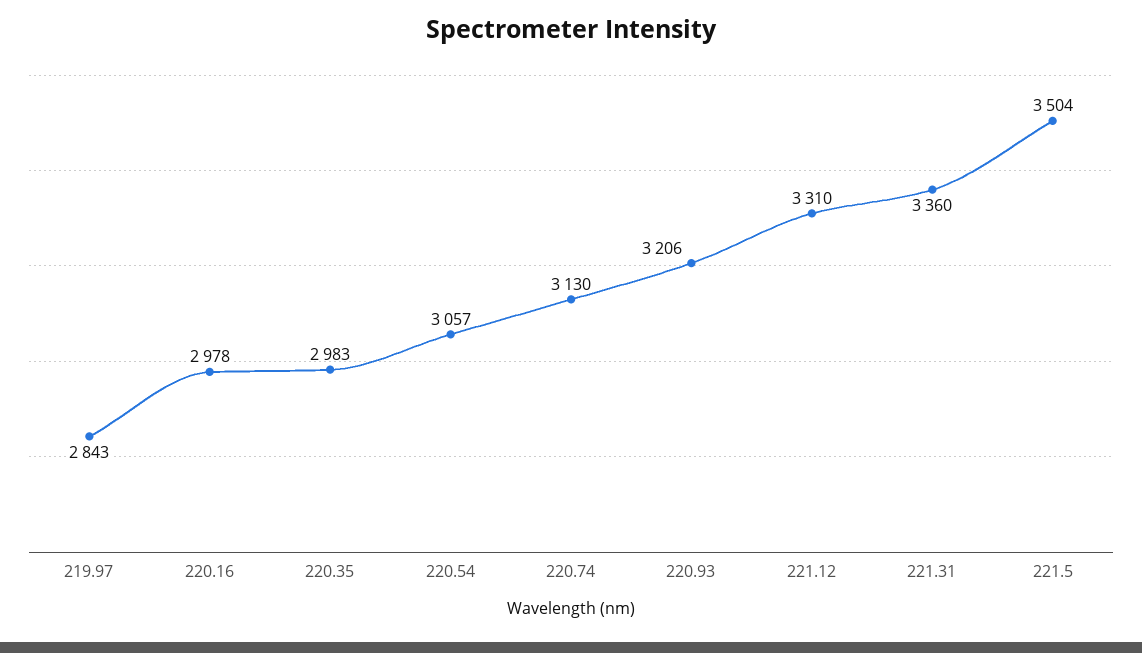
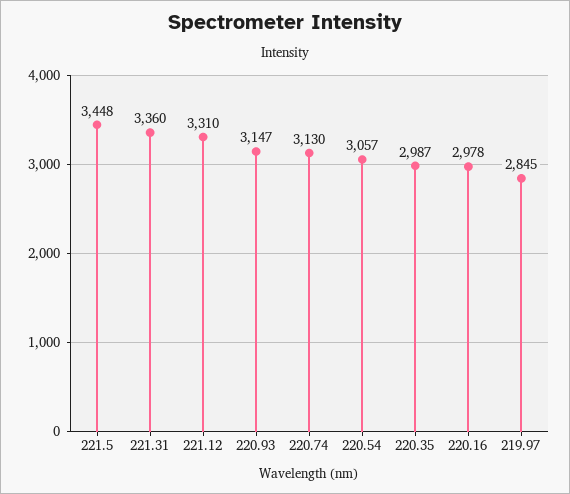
  {
-   "219.97": 2843,
+   "219.97": 2845,
    "220.16": 2978,
-   "220.35": 2983,
+   "220.35": 2987,
    "220.54": 3057,
    "220.74": 3130,
-   "220.93": 3206,
+   "220.93": 3147,
    "221.12": 3310,
    "221.31": 3360,
-   "221.5": 3504
+   "221.5": 3448
  }

